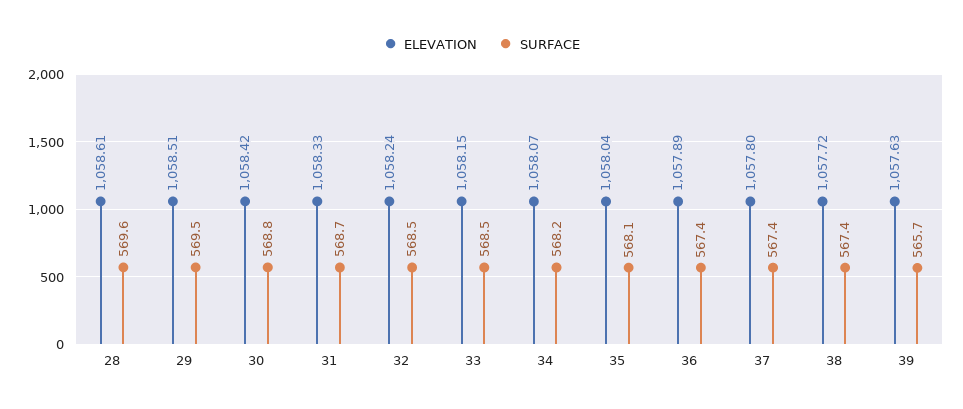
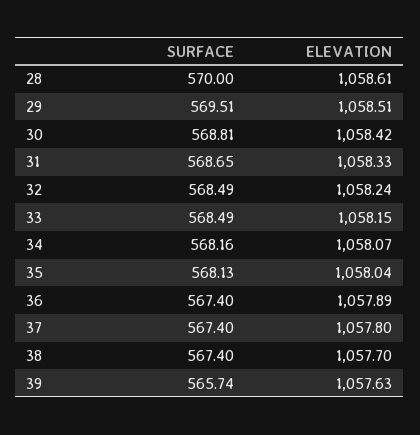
  {
    "ELEVATION": {
      "28": 1058.61,
      "29": 1058.51,
      "30": 1058.42,
      "31": 1058.33,
      "32": 1058.24,
      "33": 1058.15,
      "34": 1058.07,
      "35": 1058.04,
      "36": 1057.89,
      "37": 1057.8,
-     "38": 1057.72,
+     "38": 1057.7,
      "39": 1057.63
    },
    "SURFACE": {
-     "28": 569.6,
+     "28": 570,
      "29": 569.51,
      "30": 568.81,
      "31": 568.65,
      "32": 568.49,
      "33": 568.49,
      "34": 568.16,
      "35": 568.13,
      "36": 567.4,
      "37": 567.4,
      "38": 567.4,
      "39": 565.74
    }
  }

